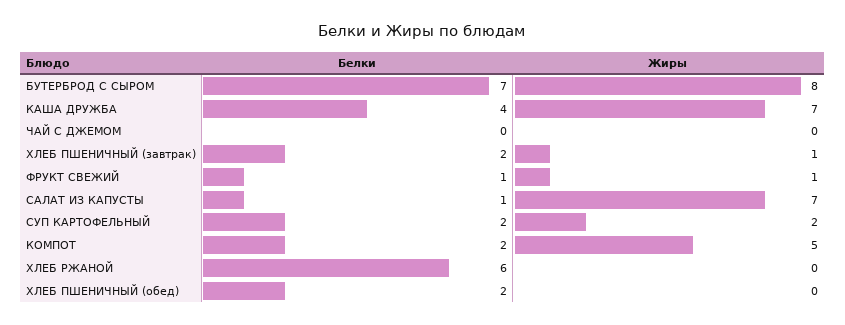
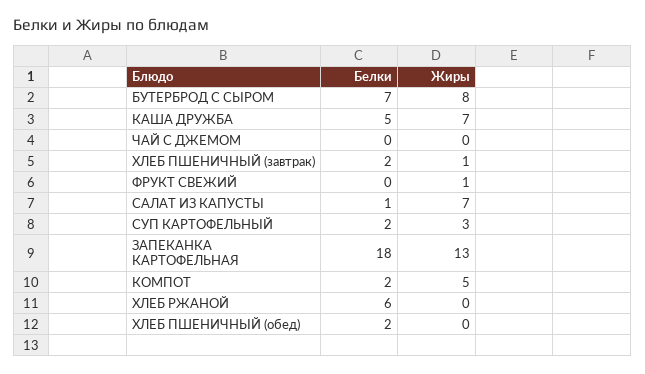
  {
    "Белки": {
      "БУТЕРБРОД С СЫРОМ": 7,
-     "КАША ДРУЖБА": 4,
+     "КАША ДРУЖБА": 5,
      "ЧАЙ С ДЖЕМОМ": 0,
      "ХЛЕБ ПШЕНИЧНЫЙ (завтрак)": 2,
-     "ФРУКТ СВЕЖИЙ": 1,
+     "ФРУКТ СВЕЖИЙ": 0,
      "САЛАТ ИЗ КАПУСТЫ": 1,
      "СУП КАРТОФЕЛЬНЫЙ": 2,
      "КОМПОТ": 2,
      "ХЛЕБ РЖАНОЙ": 6,
-     "ХЛЕБ ПШЕНИЧНЫЙ (обед)": 2
+     "ХЛЕБ ПШЕНИЧНЫЙ (обед)": 2,
+     "ЗАПЕКАНКА КАРТОФЕЛЬНАЯ": 18
    },
    "Жиры": {
      "БУТЕРБРОД С СЫРОМ": 8,
      "КАША ДРУЖБА": 7,
      "ЧАЙ С ДЖЕМОМ": 0,
      "ХЛЕБ ПШЕНИЧНЫЙ (завтрак)": 1,
      "ФРУКТ СВЕЖИЙ": 1,
      "САЛАТ ИЗ КАПУСТЫ": 7,
-     "СУП КАРТОФЕЛЬНЫЙ": 2,
+     "СУП КАРТОФЕЛЬНЫЙ": 3,
      "КОМПОТ": 5,
      "ХЛЕБ РЖАНОЙ": 0,
-     "ХЛЕБ ПШЕНИЧНЫЙ (обед)": 0
+     "ХЛЕБ ПШЕНИЧНЫЙ (обед)": 0,
+     "ЗАПЕКАНКА КАРТОФЕЛЬНАЯ": 13
    }
  }

